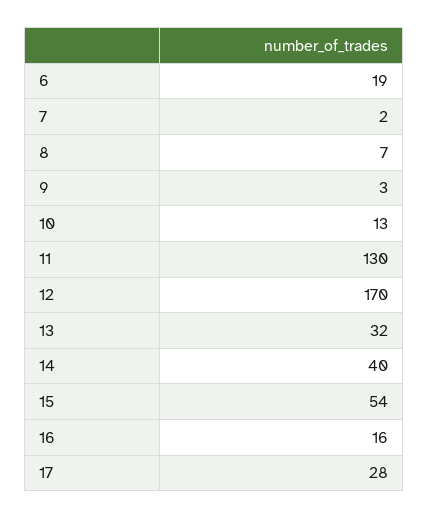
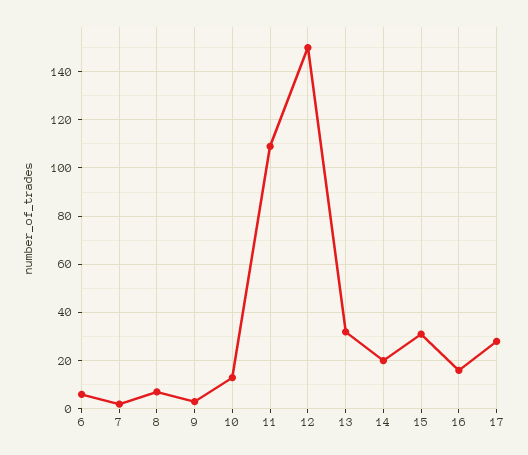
  {
-   "6": 19,
+   "6": 5,
    "7": 2,
    "8": 7,
    "9": 3,
    "10": 13,
-   "11": 130,
+   "11": 110,
-   "12": 170,
+   "12": 150,
    "13": 32,
-   "14": 40,
+   "14": 20,
-   "15": 54,
+   "15": 30,
    "16": 16,
    "17": 28
  }

